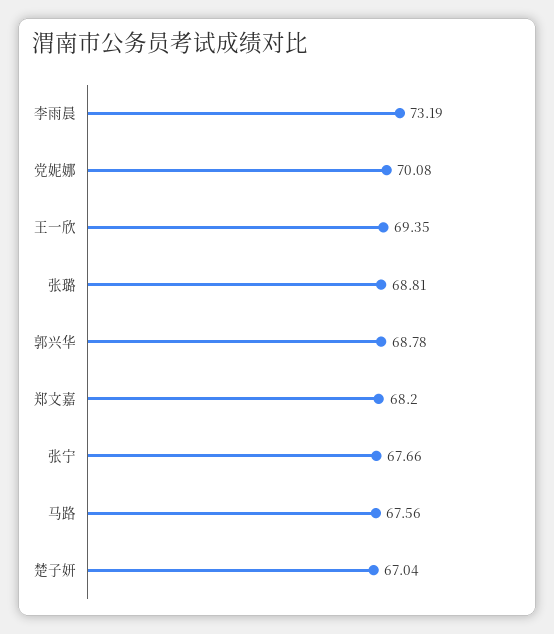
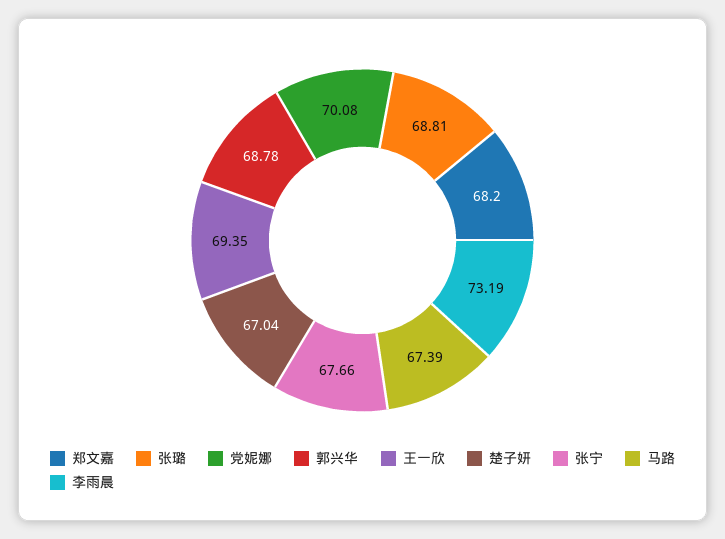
  {
    "李雨晨": 73.19,
    "党妮娜": 70.08,
    "王一欣": 69.35,
    "张璐": 68.81,
    "郭兴华": 68.78,
    "郑文嘉": 68.2,
    "张宁": 67.66,
-   "马路": 67.56,
+   "马路": 67.39,
    "楚子妍": 67.04
  }

